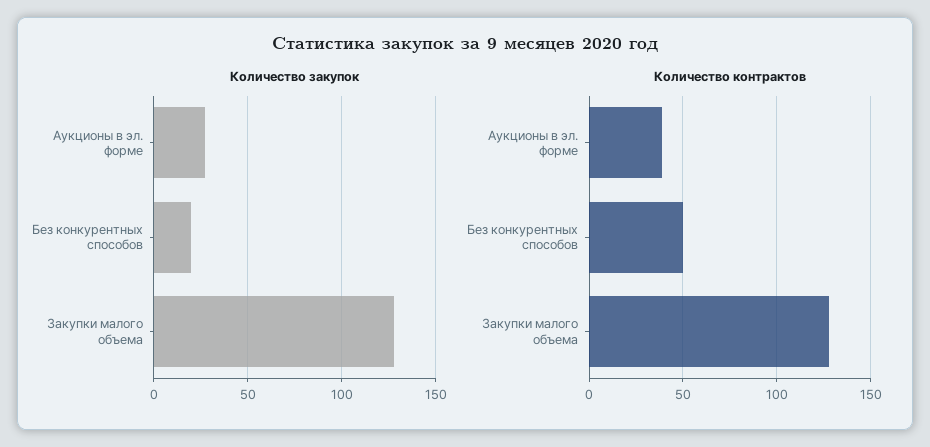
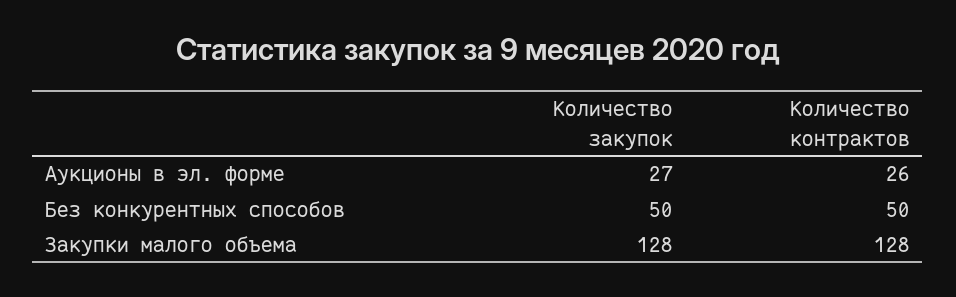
  {
    "Количество закупок": {
      "Аукционы в эл. форме": 27,
-     "Без конкурентных способов": 20,
+     "Без конкурентных способов": 50,
      "Закупки малого объема": 128
    },
    "Количество контрактов": {
-     "Аукционы в эл. форме": 40,
+     "Аукционы в эл. форме": 26,
      "Без конкурентных способов": 50,
      "Закупки малого объема": 128
    }
  }

